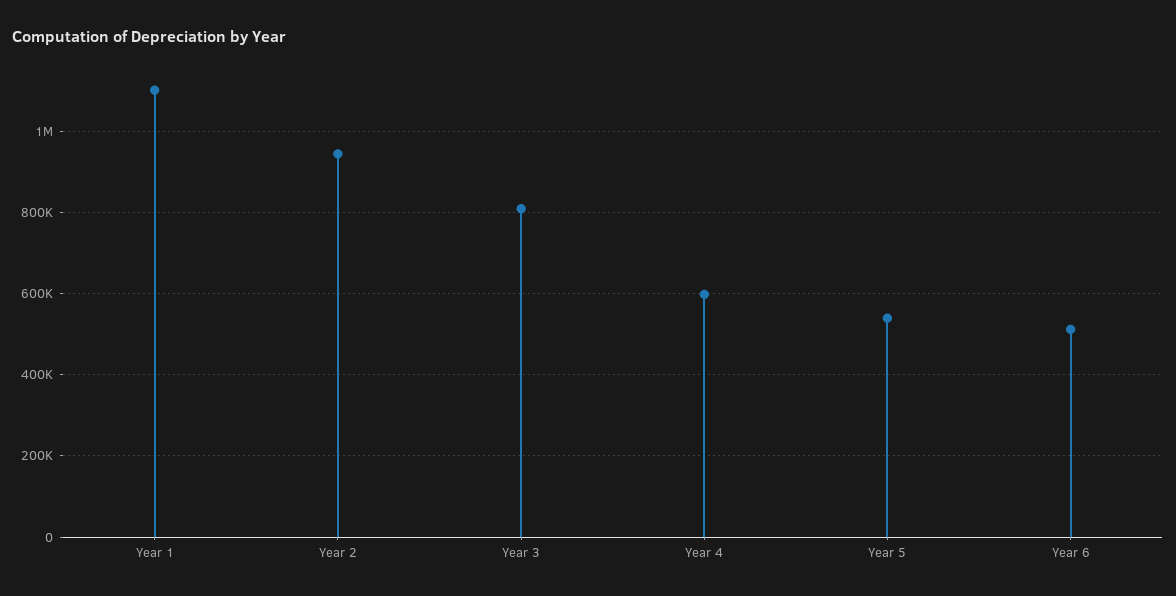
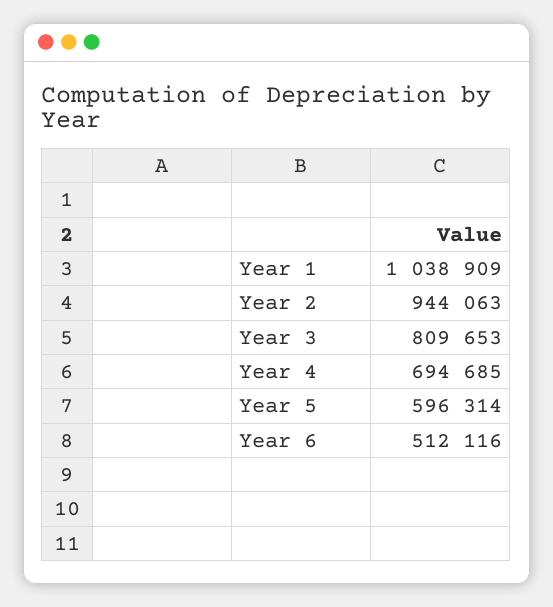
  {
-   "Year 1": 1100000,
+   "Year 1": 1038909,
    "Year 2": 944063,
    "Year 3": 809653,
-   "Year 4": 600000,
+   "Year 4": 694685,
-   "Year 5": 540000,
+   "Year 5": 596314,
    "Year 6": 512116
  }

